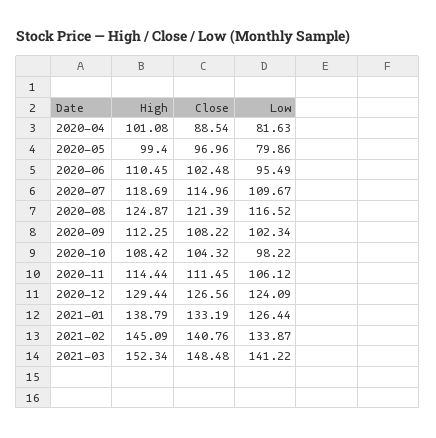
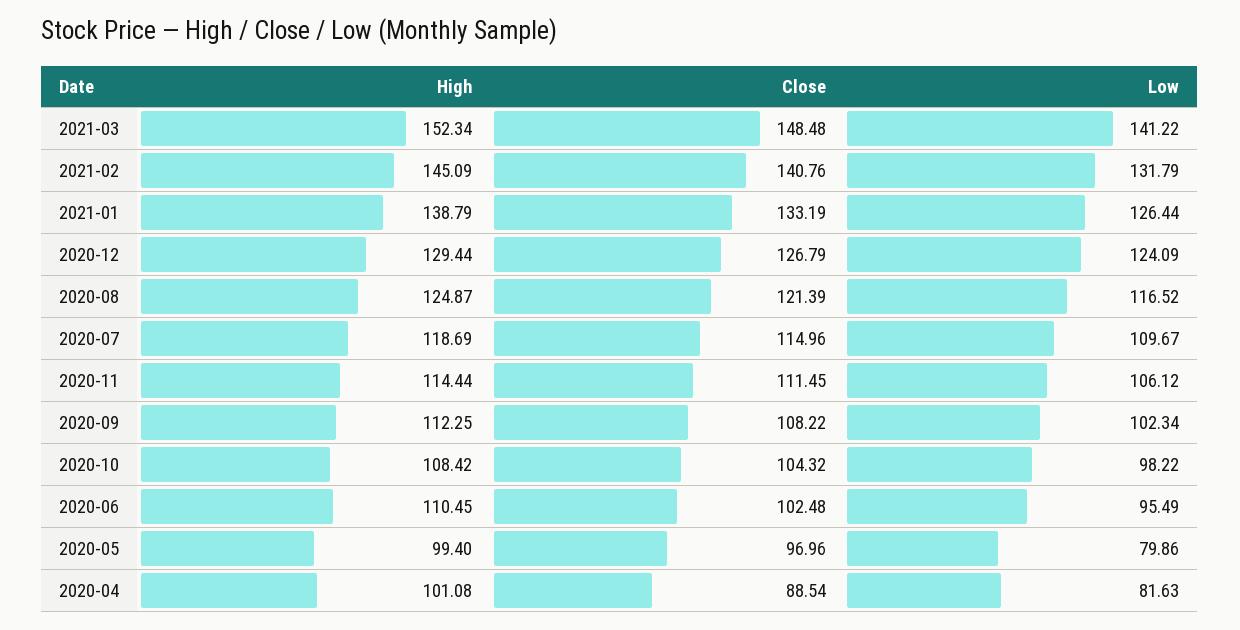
  {
    "High": {
      "2020-04": 101.08,
      "2020-05": 99.4,
      "2020-06": 110.45,
      "2020-07": 118.69,
      "2020-08": 124.87,
      "2020-09": 112.25,
      "2020-10": 108.42,
      "2020-11": 114.44,
      "2020-12": 129.44,
      "2021-01": 138.79,
      "2021-02": 145.09,
      "2021-03": 152.34
    },
    "Close": {
      "2020-04": 88.54,
      "2020-05": 96.96,
      "2020-06": 102.48,
      "2020-07": 114.96,
      "2020-08": 121.39,
      "2020-09": 108.22,
      "2020-10": 104.32,
      "2020-11": 111.45,
-     "2020-12": 126.56,
+     "2020-12": 126.79,
      "2021-01": 133.19,
      "2021-02": 140.76,
      "2021-03": 148.48
    },
    "Low": {
      "2020-04": 81.63,
      "2020-05": 79.86,
      "2020-06": 95.49,
      "2020-07": 109.67,
      "2020-08": 116.52,
      "2020-09": 102.34,
      "2020-10": 98.22,
      "2020-11": 106.12,
      "2020-12": 124.09,
      "2021-01": 126.44,
-     "2021-02": 133.87,
+     "2021-02": 131.79,
      "2021-03": 141.22
    }
  }

